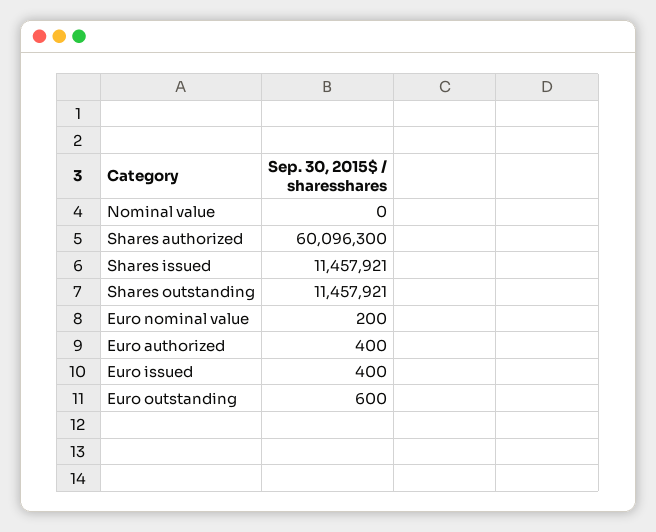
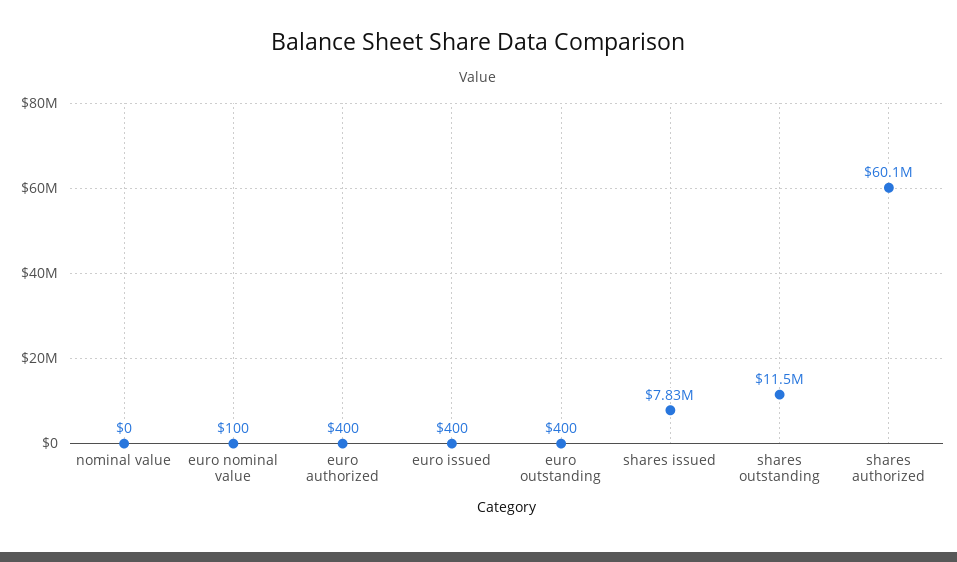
  {
    "Nominal value": 0,
    "Shares authorized": 60096300,
-   "Shares issued": 11457921,
+   "Shares issued": 7830000,
    "Shares outstanding": 11457921,
-   "Euro nominal value": 200,
+   "Euro nominal value": 100,
    "Euro authorized": 400,
    "Euro issued": 400,
-   "Euro outstanding": 600
+   "Euro outstanding": 400
  }

